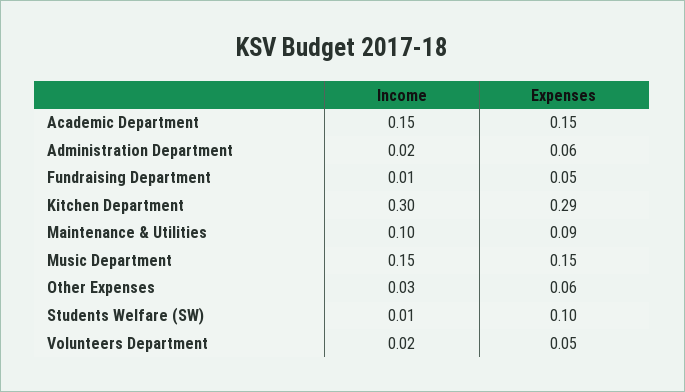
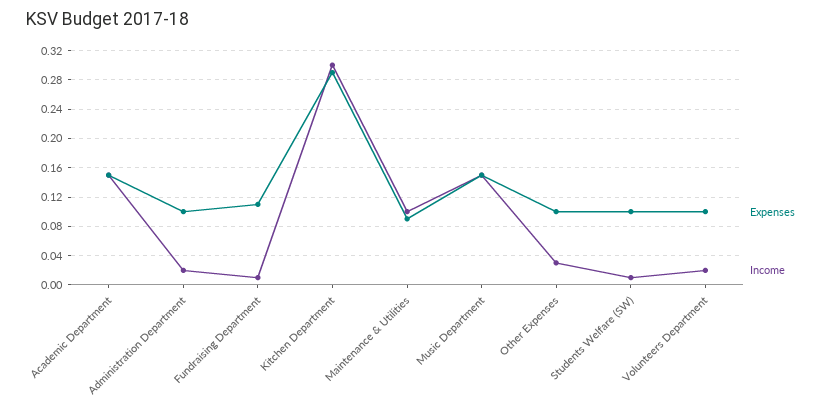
  {
    "Income": {
      "Academic Department": 0.15,
      "Administration Department": 0.02,
      "Fundraising Department": 0.01,
      "Kitchen Department": 0.3,
      "Maintenance & Utilities": 0.1,
      "Music Department": 0.15,
      "Other Expenses": 0.03,
      "Students Welfare (SW)": 0.01,
      "Volunteers Department": 0.02
    },
    "Expenses": {
      "Academic Department": 0.15,
-     "Administration Department": 0.06,
+     "Administration Department": 0.1,
-     "Fundraising Department": 0.05,
+     "Fundraising Department": 0.11,
      "Kitchen Department": 0.29,
      "Maintenance & Utilities": 0.09,
      "Music Department": 0.15,
-     "Other Expenses": 0.06,
+     "Other Expenses": 0.1,
      "Students Welfare (SW)": 0.1,
-     "Volunteers Department": 0.05
+     "Volunteers Department": 0.1
    }
  }

